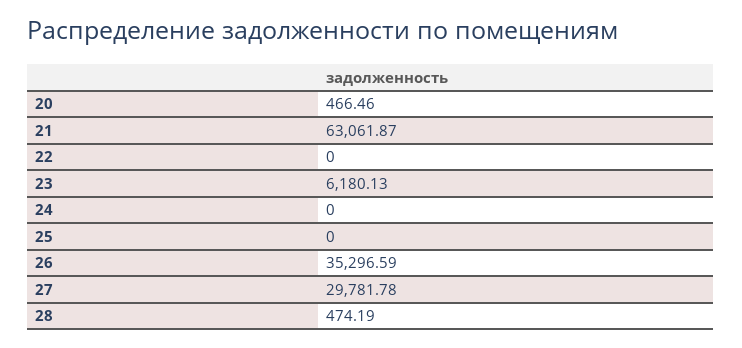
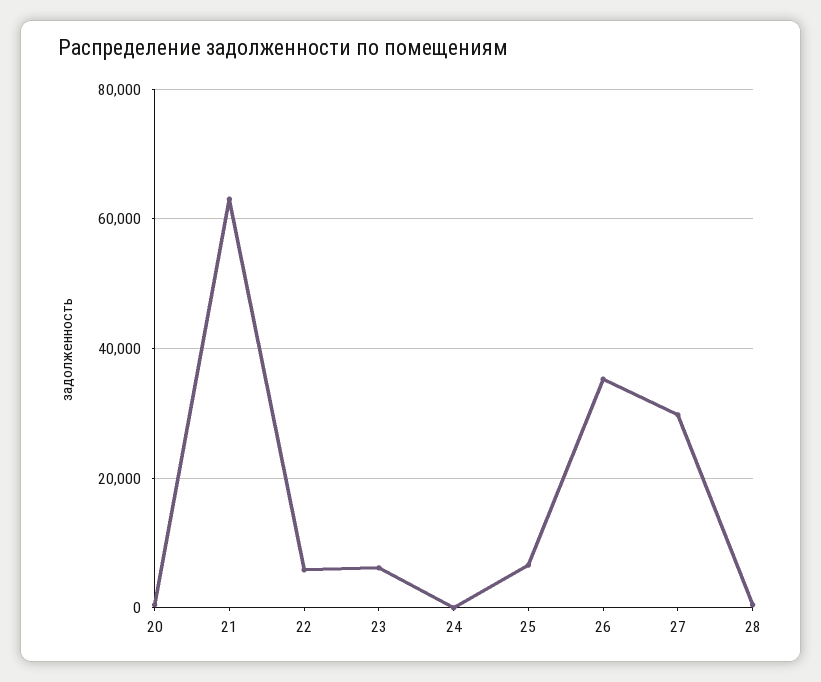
  {
    "20": 466.46,
    "21": 63061.87,
-   "22": 0,
+   "22": 6000,
    "23": 6180.13,
    "24": 0,
-   "25": 0,
+   "25": 6000,
    "26": 35296.59,
    "27": 29781.78,
    "28": 474.19
  }

